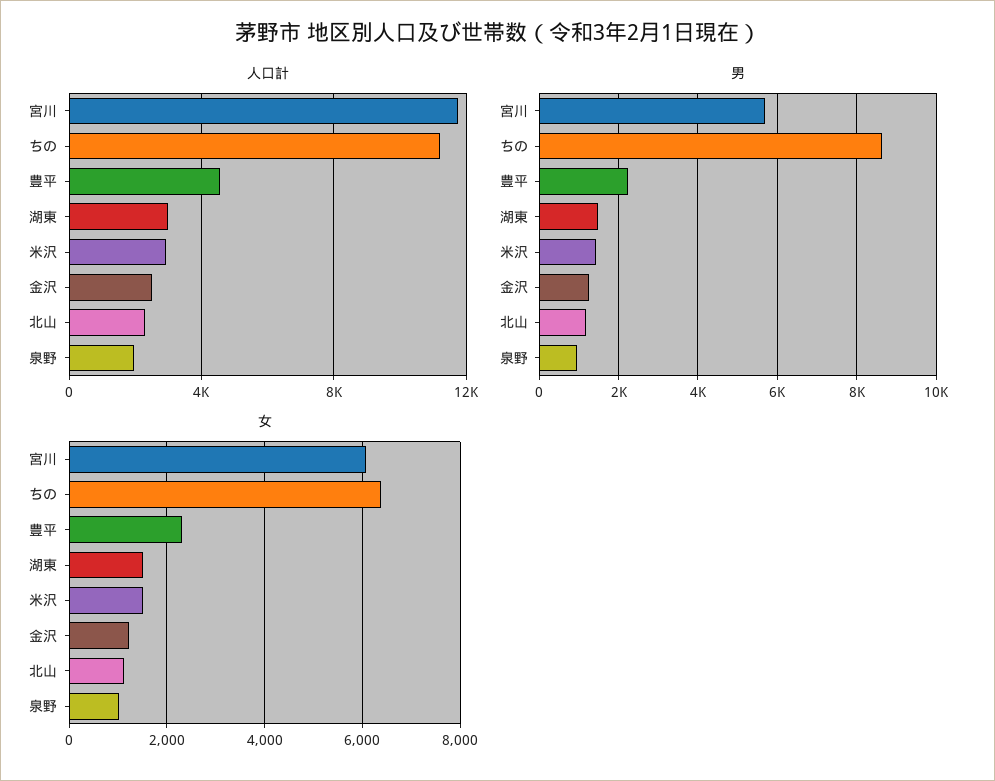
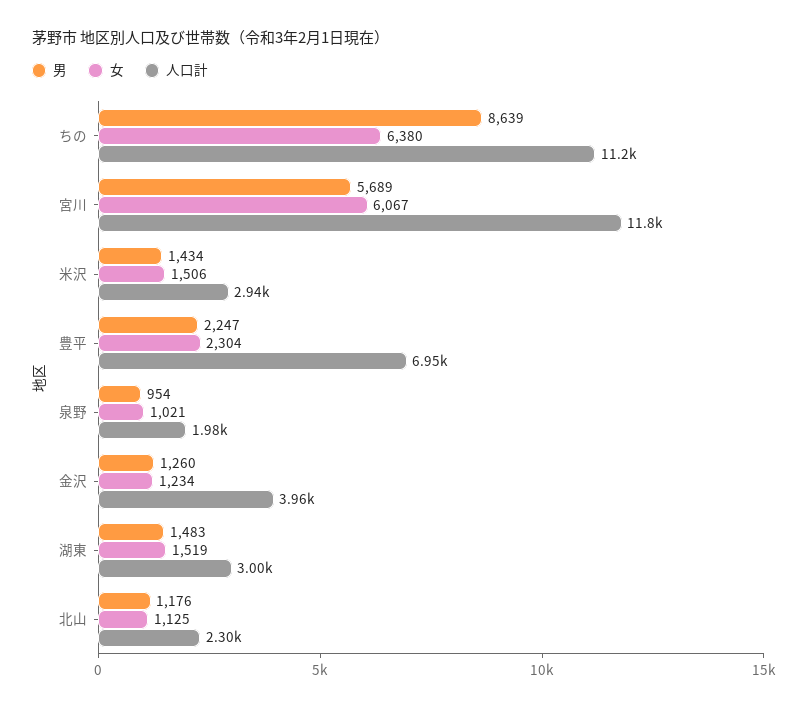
  {
    "人口計": {
      "宮川": 11800,
      "ちの": 11200,
-     "豊平": 4500,
+     "豊平": 6950,
      "湖東": 3000,
      "米沢": 2940,
-     "金沢": 2500,
+     "金沢": 3960,
      "北山": 2300,
      "泉野": 1980
    },
    "男": {
      "宮川": 5689,
      "ちの": 8639,
      "豊平": 2247,
      "湖東": 1483,
      "米沢": 1434,
      "金沢": 1260,
      "北山": 1176,
      "泉野": 954
    },
    "女": {
      "宮川": 6067,
      "ちの": 6380,
      "豊平": 2304,
      "湖東": 1519,
      "米沢": 1506,
      "金沢": 1234,
      "北山": 1125,
      "泉野": 1021
    }
  }

